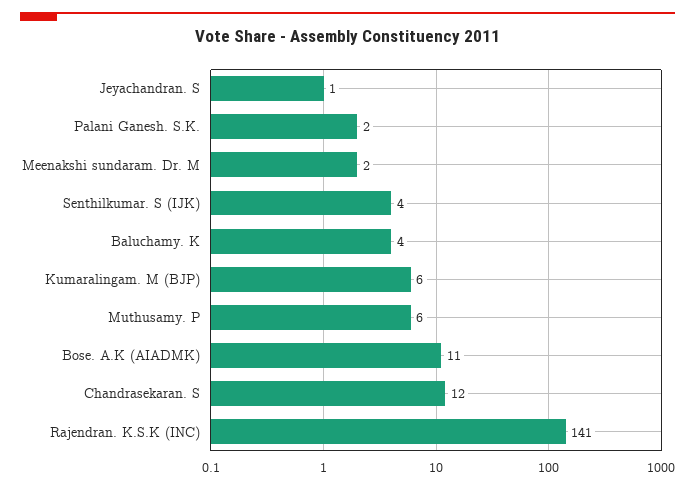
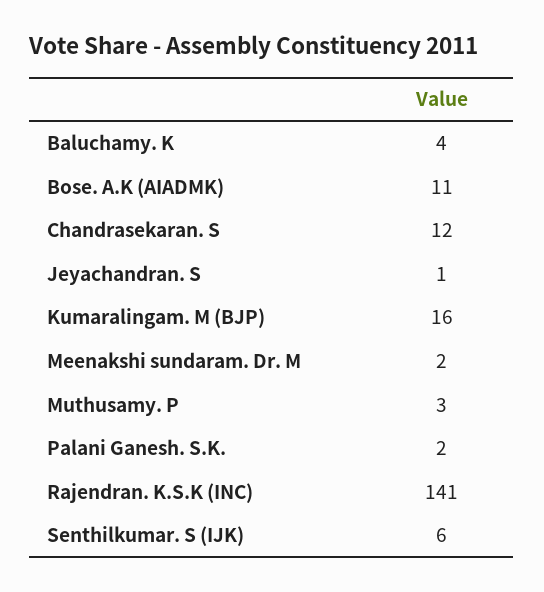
  {
    "Jeyachandran. S": 1,
    "Palani Ganesh. S.K.": 2,
    "Meenakshi sundaram. Dr. M": 2,
-   "Senthilkumar. S (IJK)": 4,
+   "Senthilkumar. S (IJK)": 6,
    "Baluchamy. K": 4,
-   "Kumaralingam. M (BJP)": 6,
+   "Kumaralingam. M (BJP)": 16,
-   "Muthusamy. P": 6,
+   "Muthusamy. P": 3,
    "Bose. A.K (AIADMK)": 11,
    "Chandrasekaran. S": 12,
    "Rajendran. K.S.K (INC)": 141
  }

